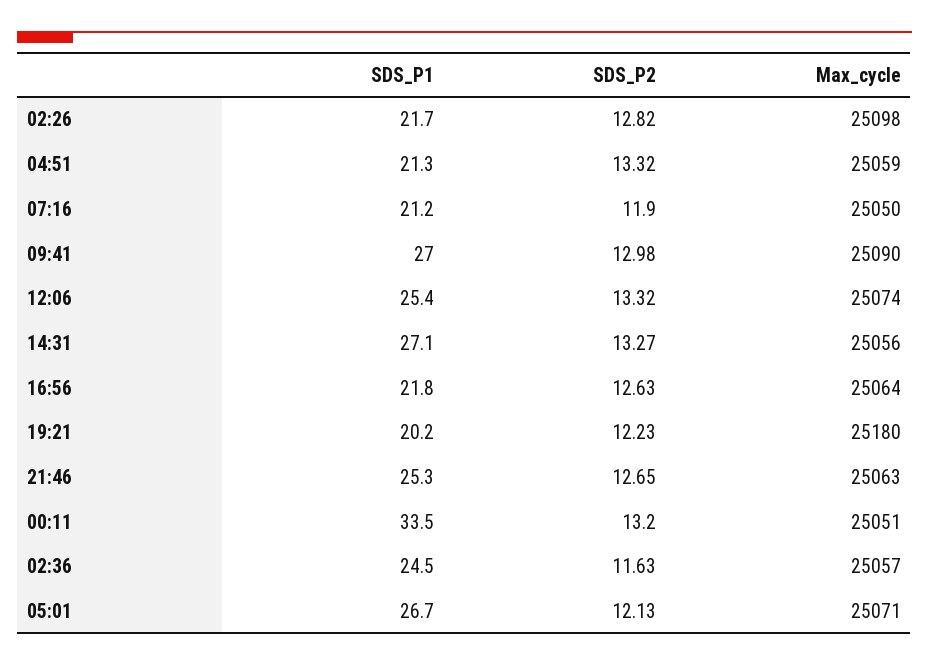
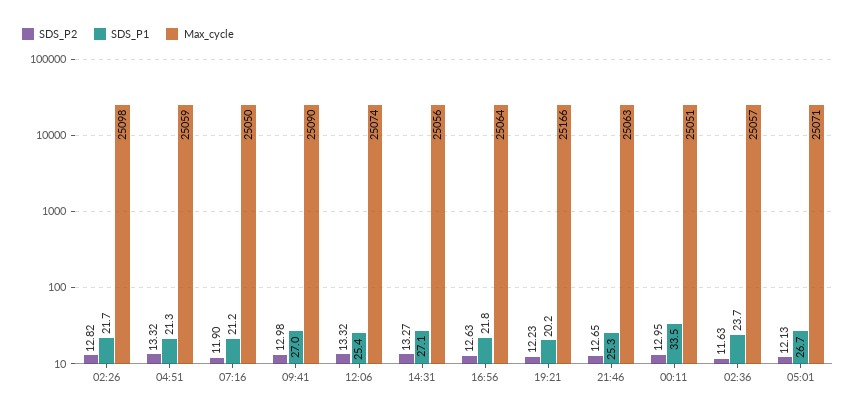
  {
    "SDS_P1": {
      "02:26": 21.7,
      "04:51": 21.3,
      "07:16": 21.2,
      "09:41": 27,
      "12:06": 25.4,
      "14:31": 27.1,
      "16:56": 21.8,
      "19:21": 20.2,
      "21:46": 25.3,
      "00:11": 33.5,
-     "02:36": 24.5,
+     "02:36": 23.7,
      "05:01": 26.7
    },
    "SDS_P2": {
      "02:26": 12.82,
      "04:51": 13.32,
      "07:16": 11.9,
      "09:41": 12.98,
      "12:06": 13.32,
      "14:31": 13.27,
      "16:56": 12.63,
      "19:21": 12.23,
      "21:46": 12.65,
-     "00:11": 13.2,
+     "00:11": 12.95,
      "02:36": 11.63,
      "05:01": 12.13
    },
    "Max_cycle": {
      "02:26": 25098,
      "04:51": 25059,
      "07:16": 25050,
      "09:41": 25090,
      "12:06": 25074,
      "14:31": 25056,
      "16:56": 25064,
-     "19:21": 25180,
+     "19:21": 25166,
      "21:46": 25063,
      "00:11": 25051,
      "02:36": 25057,
      "05:01": 25071
    }
  }

